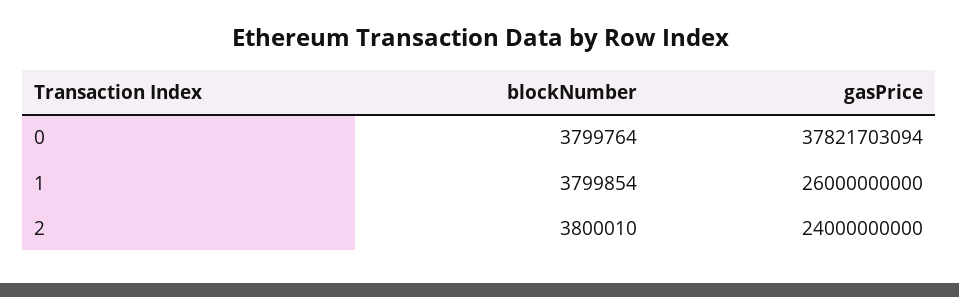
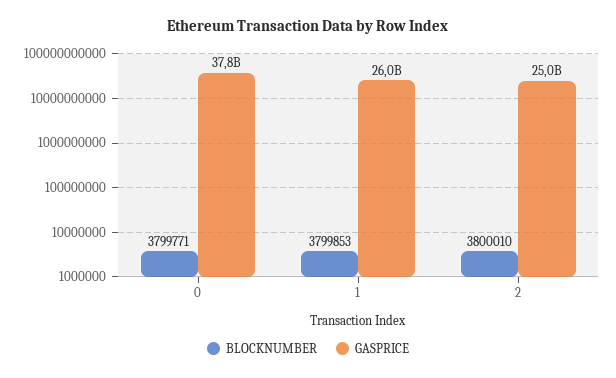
  {
    "blockNumber": {
-     "0": 3799764,
+     "0": 3799771,
-     "1": 3799854,
+     "1": 3799853,
      "2": 3800010
    },
    "gasPrice": {
      "0": 37821703094,
      "1": 26000000000,
-     "2": 24000000000
+     "2": 25000000000
    }
  }

